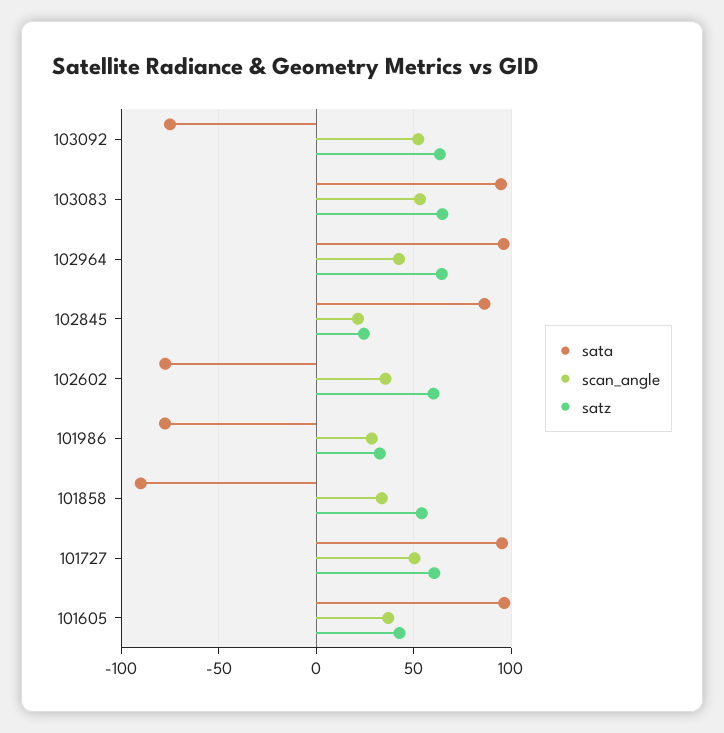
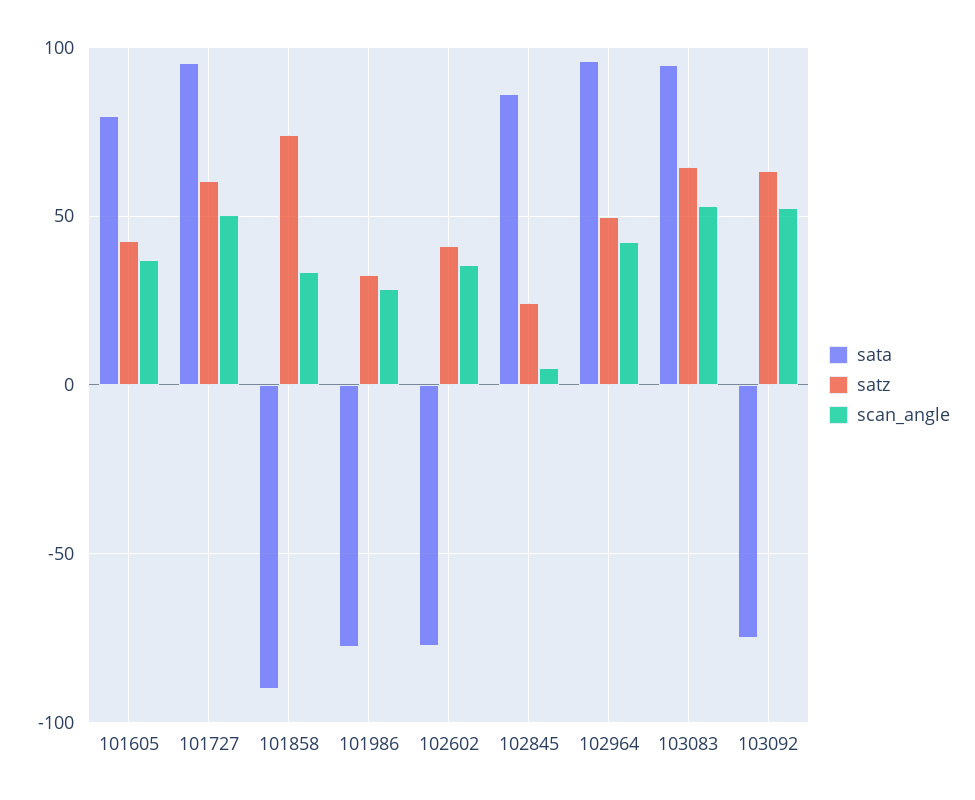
  {
    "sata": {
      "103092": -75,
      "103083": 95,
      "102964": 95,
      "102845": 85,
      "102602": -75,
      "101986": -80,
      "101858": -90,
      "101727": 95,
-     "101605": 95
+     "101605": 80
    },
    "scan_angle": {
      "103092": 50,
      "103083": 55,
      "102964": 40,
-     "102845": 20,
+     "102845": 5,
      "102602": 35,
      "101986": 30,
      "101858": 35,
      "101727": 50,
      "101605": 35
    },
    "satz": {
      "103092": 65,
      "103083": 65,
-     "102964": 65,
+     "102964": 50,
      "102845": 25,
-     "102602": 60,
+     "102602": 40,
      "101986": 35,
-     "101858": 55,
+     "101858": 75,
      "101727": 60,
      "101605": 45
    }
  }

